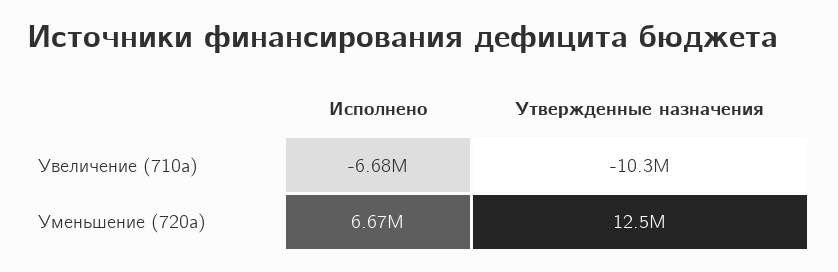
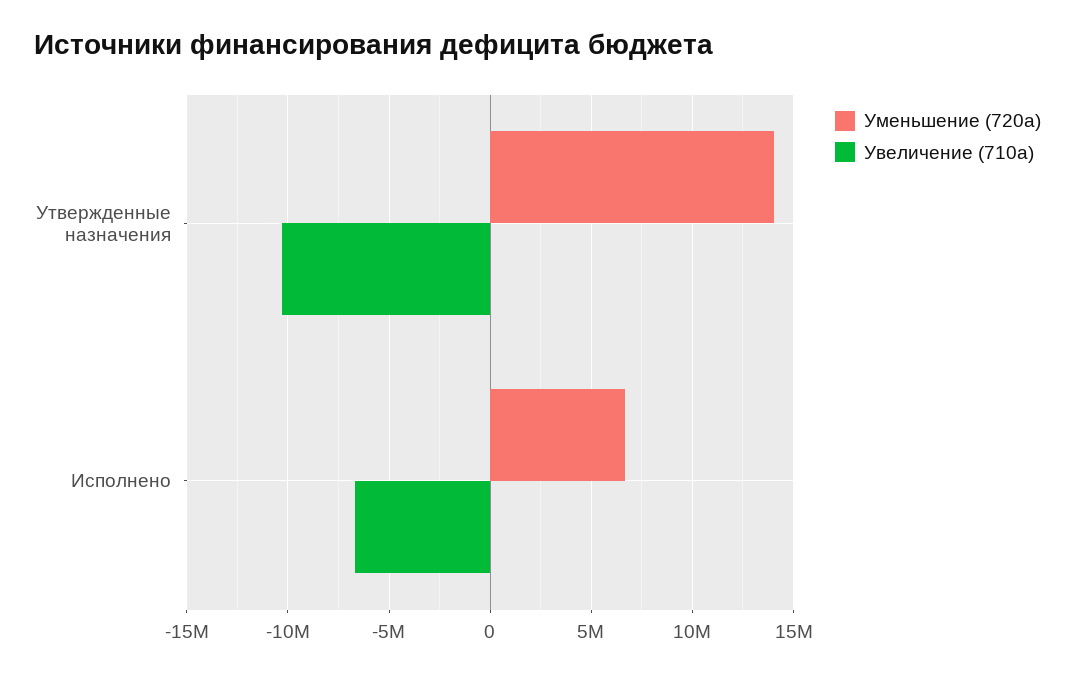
  {
    "Увеличение (710a)": {
      "Исполнено": -6680000,
      "Утвержденные назначения": -10300000
    },
    "Уменьшение (720a)": {
      "Исполнено": 6670000,
-     "Утвержденные назначения": 12500000
+     "Утвержденные назначения": 14000000
    }
  }

